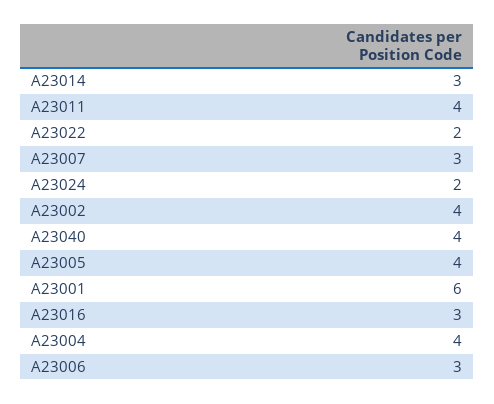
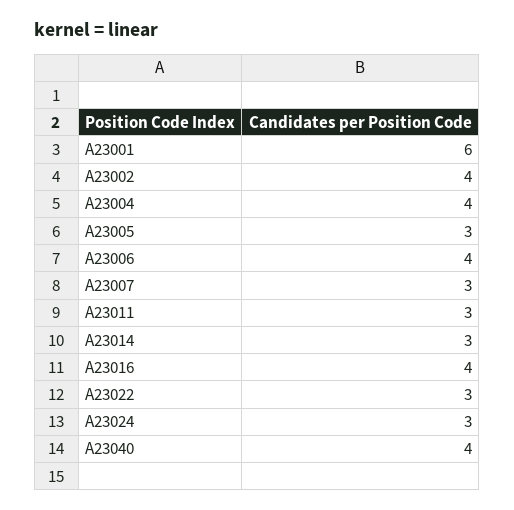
  {
    "A23014": 3,
-   "A23011": 4,
+   "A23011": 3,
-   "A23022": 2,
+   "A23022": 3,
    "A23007": 3,
-   "A23024": 2,
+   "A23024": 3,
    "A23002": 4,
    "A23040": 4,
-   "A23005": 4,
+   "A23005": 3,
    "A23001": 6,
-   "A23016": 3,
+   "A23016": 4,
    "A23004": 4,
-   "A23006": 3
+   "A23006": 4
  }

